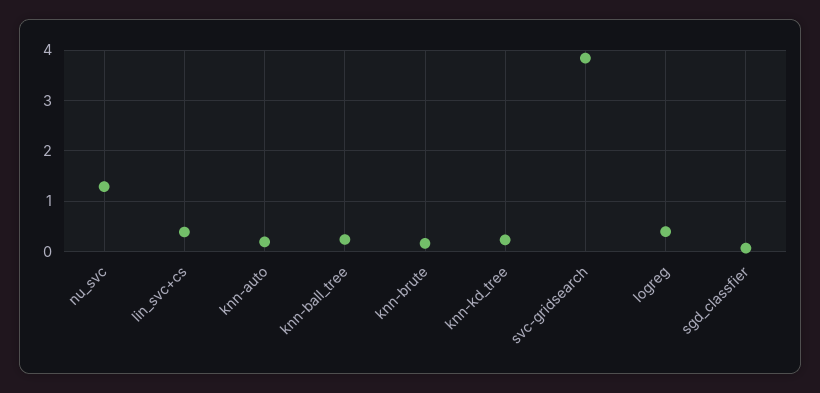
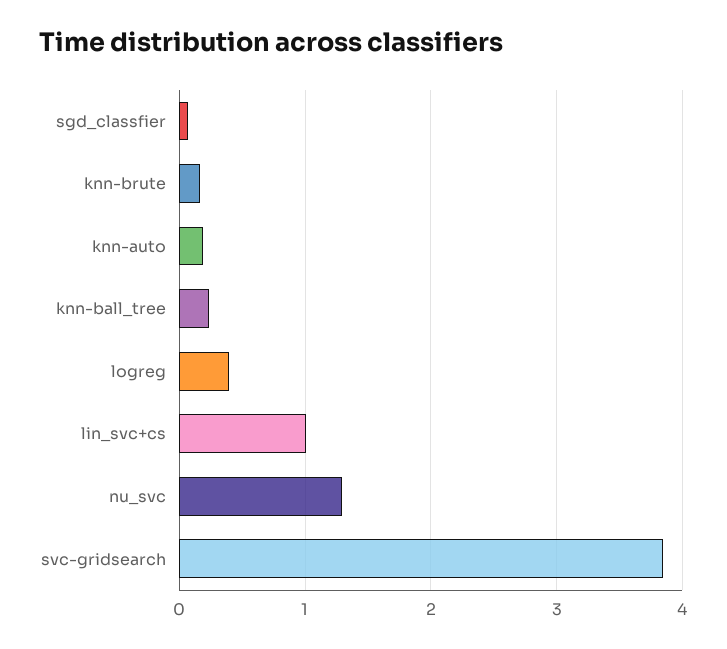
  {
    "nu_svc": 1.3,
-   "lin_svc+cs": 0.4,
+   "lin_svc+cs": 1,
    "knn-auto": 0.2,
    "knn-ball_tree": 0.2,
    "knn-brute": 0.2,
-   "knn-kd_tree": 0.2,
    "svc-gridsearch": 3.8,
    "logreg": 0.4,
    "sgd_classfier": 0.1
  }

